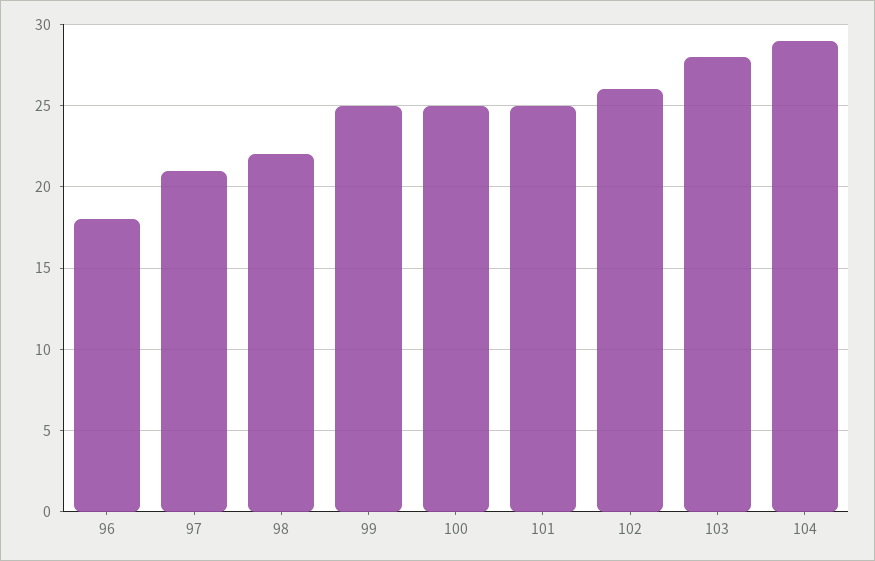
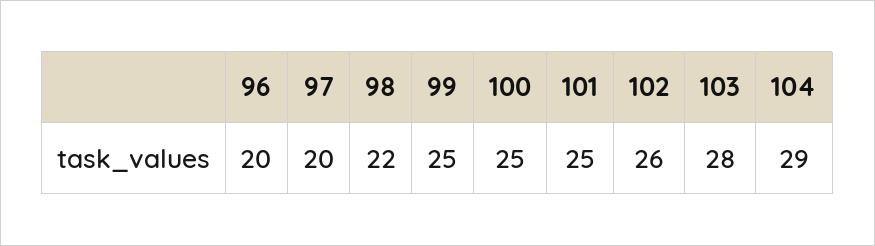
  {
-   "96": 18,
+   "96": 20,
-   "97": 21,
+   "97": 20,
    "98": 22,
    "99": 25,
    "100": 25,
    "101": 25,
    "102": 26,
    "103": 28,
    "104": 29
  }

